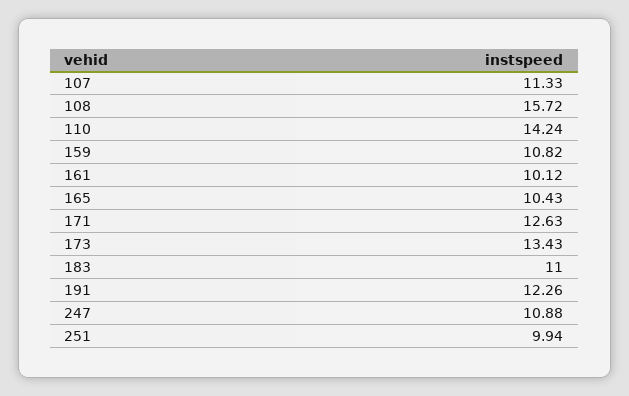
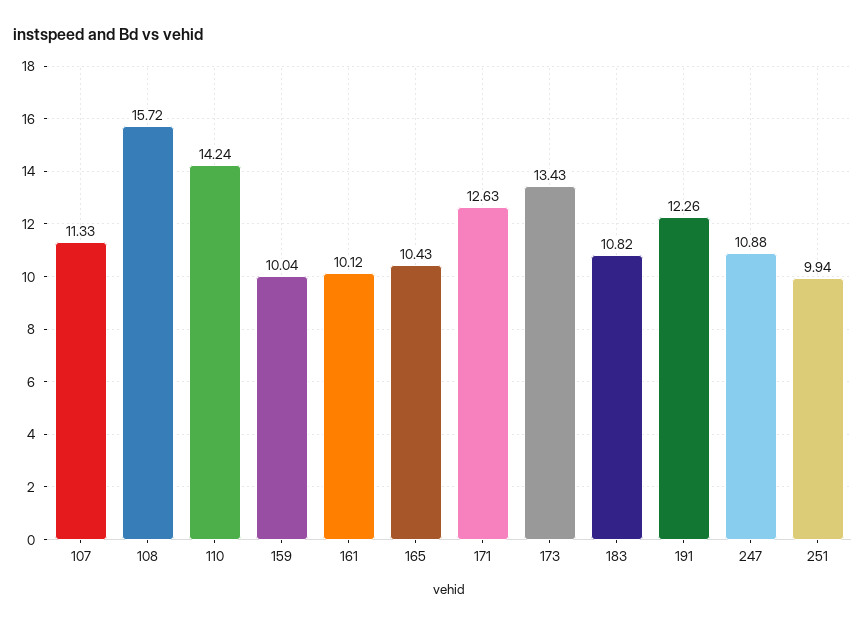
  {
    "107": 11.33,
    "108": 15.72,
    "110": 14.24,
-   "159": 10.82,
+   "159": 10.04,
    "161": 10.12,
    "165": 10.43,
    "171": 12.63,
    "173": 13.43,
-   "183": 11,
+   "183": 10.82,
    "191": 12.26,
    "247": 10.88,
    "251": 9.94
  }

